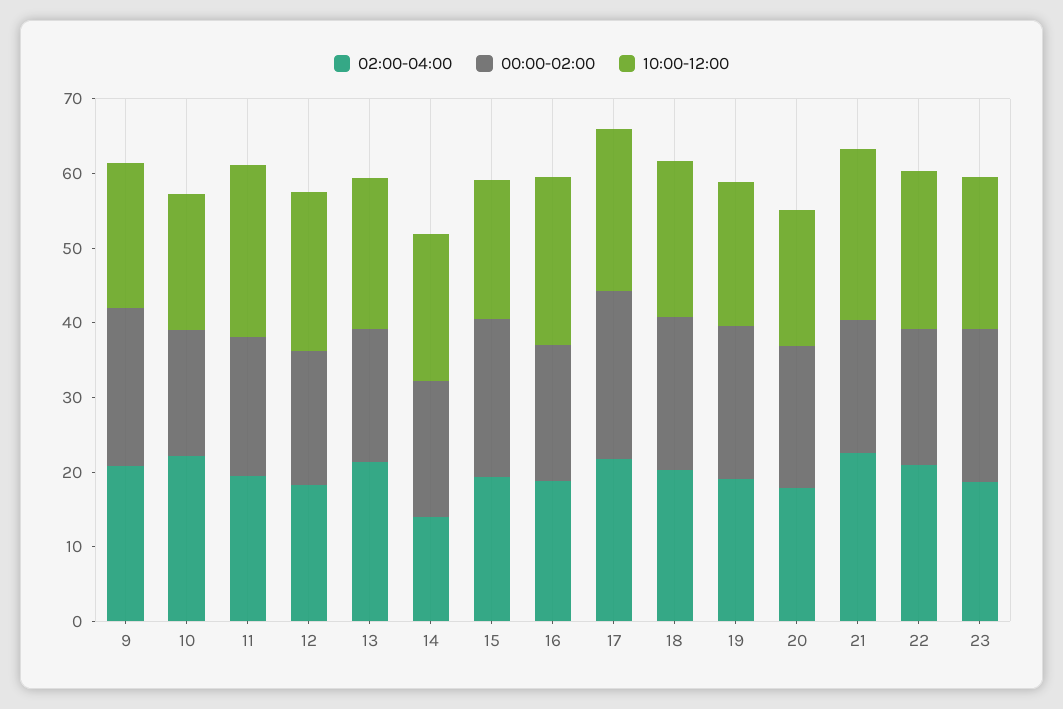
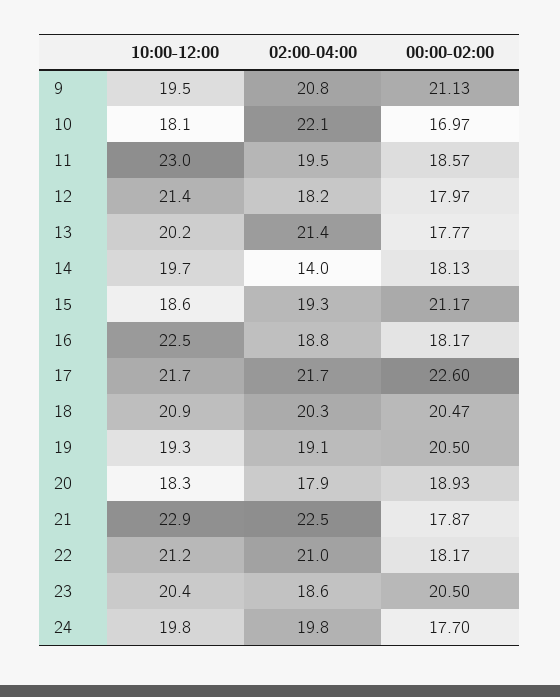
  {
    "02:00-04:00": {
      "9": 20.8,
      "10": 22.1,
      "11": 19.5,
      "12": 18.2,
      "13": 21.4,
      "14": 14,
      "15": 19.3,
      "16": 18.8,
      "17": 21.7,
      "18": 20.3,
      "19": 19.1,
      "20": 17.9,
      "21": 22.5,
      "22": 21,
-     "23": 18.6
+     "23": 18.6,
+     "24": 19.8
    },
    "00:00-02:00": {
      "9": 21.13,
      "10": 16.97,
      "11": 18.57,
      "12": 17.97,
      "13": 17.77,
      "14": 18.13,
      "15": 21.17,
      "16": 18.17,
      "17": 22.6,
      "18": 20.47,
      "19": 20.5,
      "20": 18.93,
      "21": 17.87,
      "22": 18.17,
-     "23": 20.5
+     "23": 20.5,
+     "24": 17.7
    },
    "10:00-12:00": {
      "9": 19.5,
      "10": 18.1,
      "11": 23,
      "12": 21.4,
      "13": 20.2,
      "14": 19.7,
      "15": 18.6,
      "16": 22.5,
      "17": 21.7,
      "18": 20.9,
      "19": 19.3,
      "20": 18.3,
      "21": 22.9,
      "22": 21.2,
-     "23": 20.4
+     "23": 20.4,
+     "24": 19.8
    }
  }

